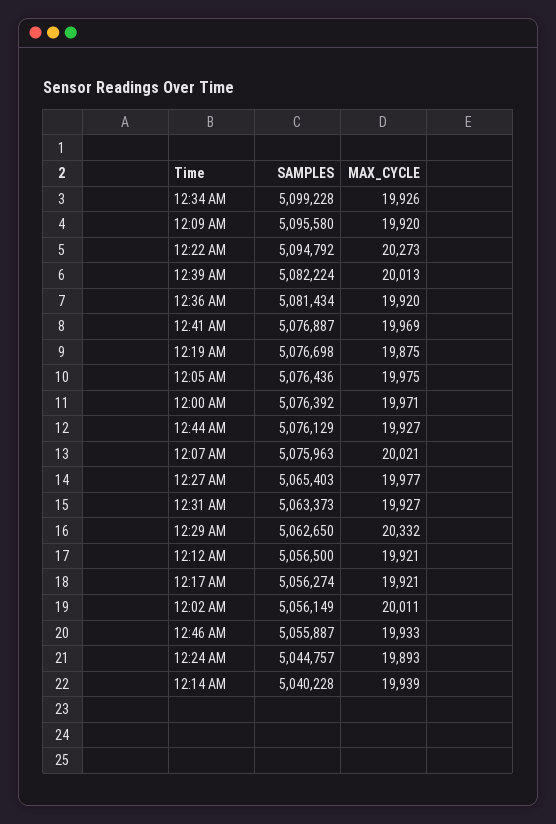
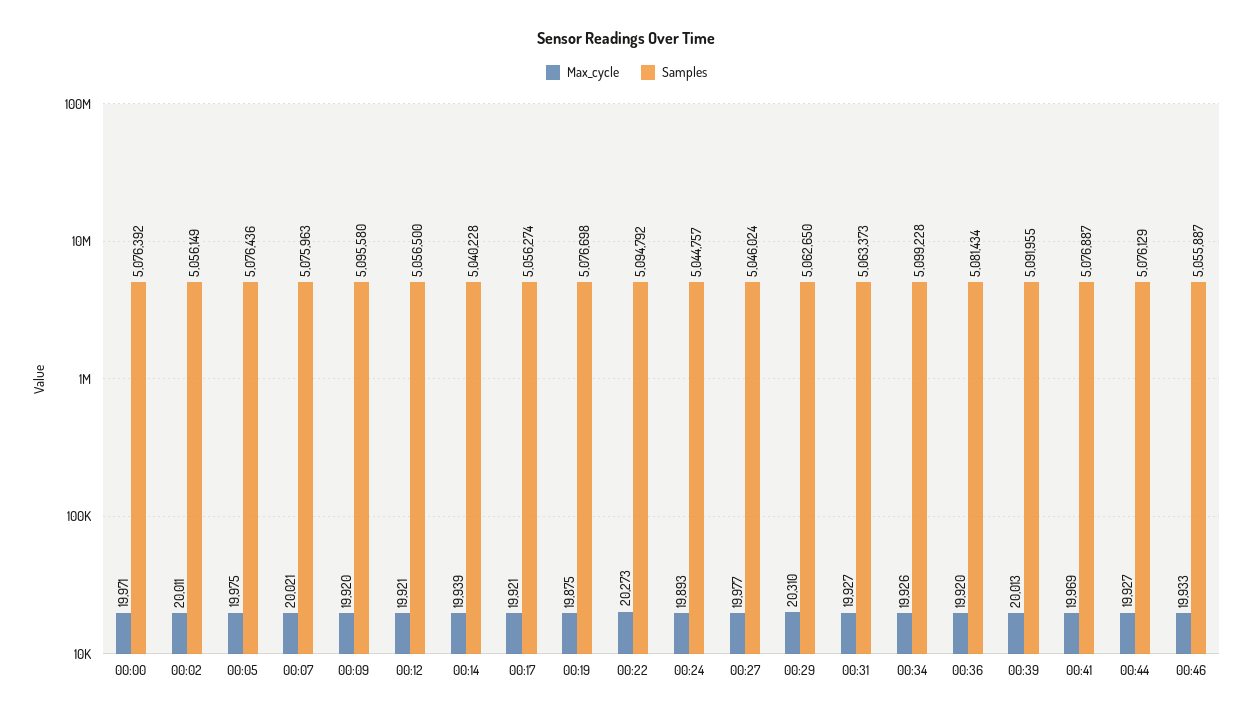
  {
    "SAMPLES": {
      "12:34 AM": 5099228,
      "12:09 AM": 5095580,
      "12:22 AM": 5094792,
-     "12:39 AM": 5082224,
+     "12:39 AM": 5091955,
      "12:36 AM": 5081434,
      "12:41 AM": 5076887,
      "12:19 AM": 5076698,
      "12:05 AM": 5076436,
      "12:00 AM": 5076392,
      "12:44 AM": 5076129,
      "12:07 AM": 5075963,
-     "12:27 AM": 5065403,
+     "12:27 AM": 5046024,
      "12:31 AM": 5063373,
      "12:29 AM": 5062650,
      "12:12 AM": 5056500,
      "12:17 AM": 5056274,
      "12:02 AM": 5056149,
      "12:46 AM": 5055887,
      "12:24 AM": 5044757,
      "12:14 AM": 5040228
    },
    "MAX_CYCLE": {
      "12:34 AM": 19926,
      "12:09 AM": 19920,
      "12:22 AM": 20273,
      "12:39 AM": 20013,
      "12:36 AM": 19920,
      "12:41 AM": 19969,
      "12:19 AM": 19875,
      "12:05 AM": 19975,
      "12:00 AM": 19971,
      "12:44 AM": 19927,
      "12:07 AM": 20021,
      "12:27 AM": 19977,
      "12:31 AM": 19927,
-     "12:29 AM": 20332,
+     "12:29 AM": 20310,
      "12:12 AM": 19921,
      "12:17 AM": 19921,
      "12:02 AM": 20011,
      "12:46 AM": 19933,
      "12:24 AM": 19893,
      "12:14 AM": 19939
    }
  }

